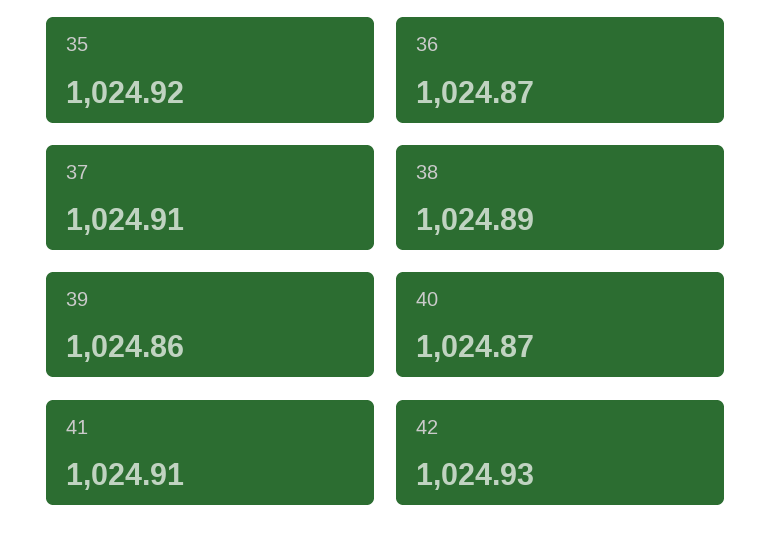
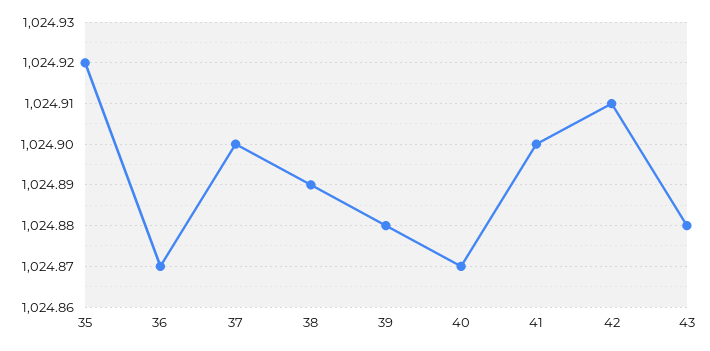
  {
    "35": 1024.92,
    "36": 1024.87,
-   "37": 1024.91,
+   "37": 1024.9,
    "38": 1024.89,
-   "39": 1024.86,
+   "39": 1024.88,
    "40": 1024.87,
-   "41": 1024.91,
+   "41": 1024.9,
-   "42": 1024.93
+   "42": 1024.91,
+   "43": 1024.88
  }

